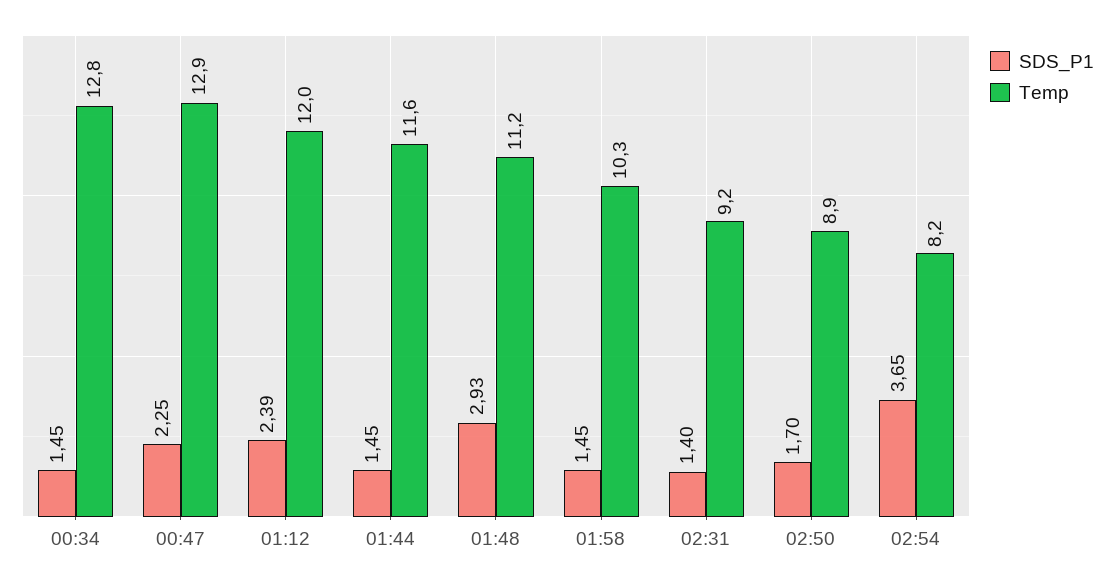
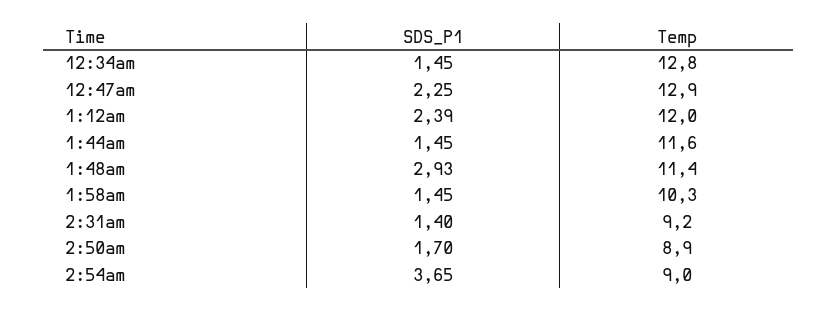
  {
    "SDS_P1": {
      "00:34": 1.45,
      "00:47": 2.25,
      "01:12": 2.39,
      "01:44": 1.45,
      "01:48": 2.93,
      "01:58": 1.45,
      "02:31": 1.4,
      "02:50": 1.7,
      "02:54": 3.65
    },
    "Temp": {
      "00:34": 12.8,
      "00:47": 12.9,
      "01:12": 12,
      "01:44": 11.6,
-     "01:48": 11.2,
+     "01:48": 11.4,
      "01:58": 10.3,
      "02:31": 9.2,
      "02:50": 8.9,
-     "02:54": 8.2
+     "02:54": 9
    }
  }

